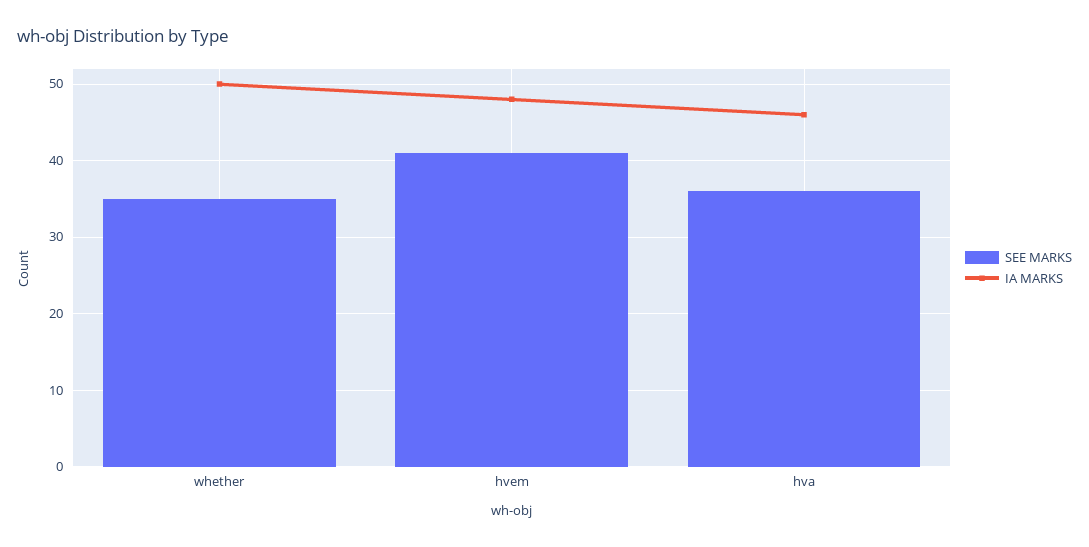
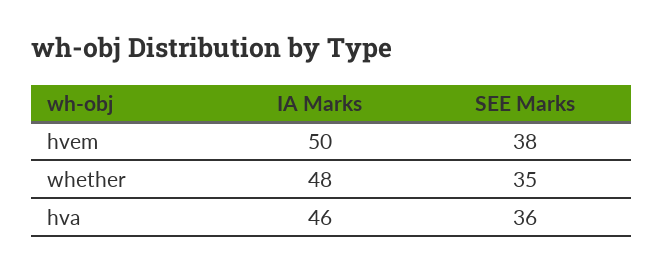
  {
    "SEE MARKS": {
      "whether": 35,
-     "hvem": 41,
+     "hvem": 38,
      "hva": 36
    },
    "IA MARKS": {
-     "whether": 50,
+     "whether": 48,
-     "hvem": 48,
+     "hvem": 50,
      "hva": 46
    }
  }

